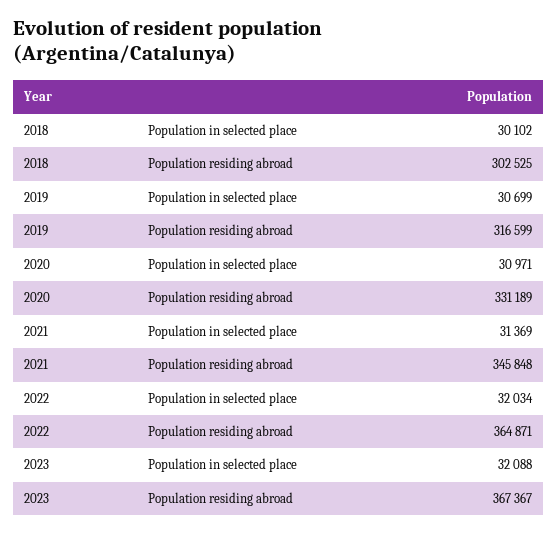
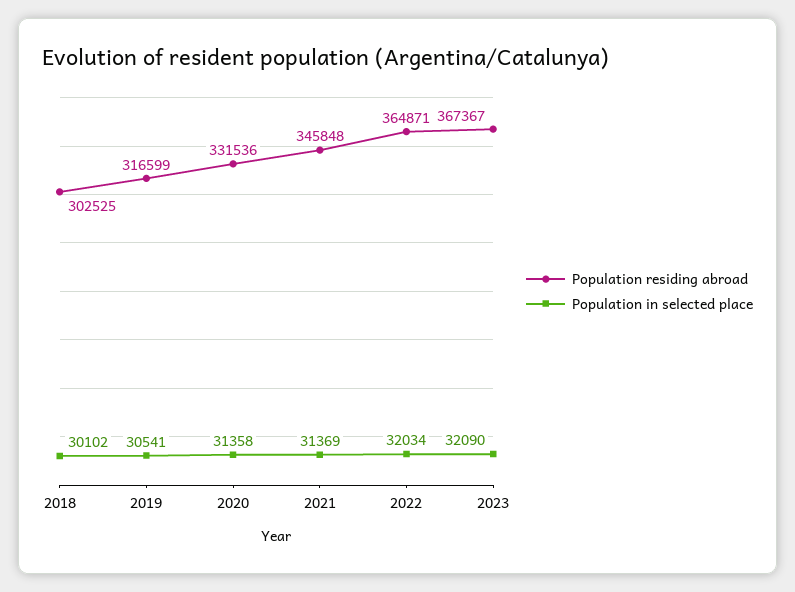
  {
    "Population in selected place": {
      "2018": 30102,
-     "2019": 30699,
+     "2019": 30541,
-     "2020": 30971,
+     "2020": 31358,
      "2021": 31369,
      "2022": 32034,
-     "2023": 32088
+     "2023": 32090
    },
    "Population residing abroad": {
      "2018": 302525,
      "2019": 316599,
-     "2020": 331189,
+     "2020": 331536,
      "2021": 345848,
      "2022": 364871,
      "2023": 367367
    }
  }

